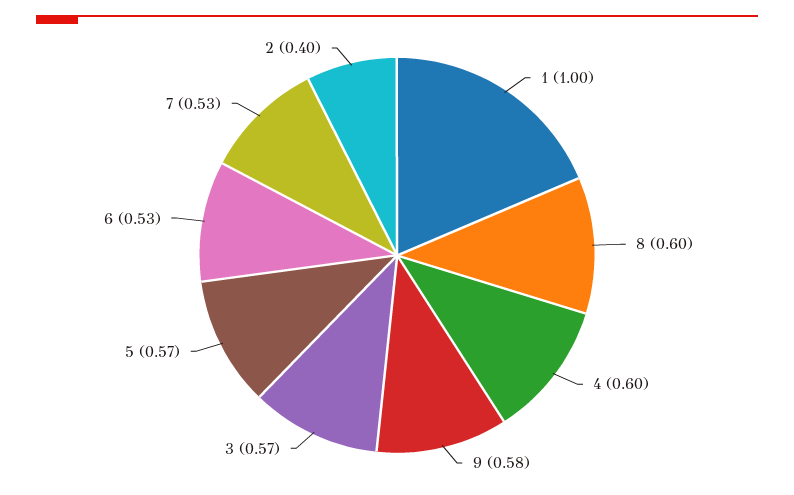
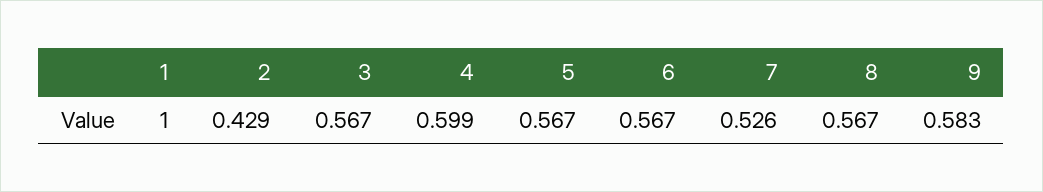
  {
    "1": 1,
-   "8": 0.6,
+   "8": 0.567,
    "4": 0.599,
    "9": 0.583,
    "3": 0.567,
    "5": 0.567,
-   "6": 0.53,
+   "6": 0.567,
    "7": 0.526,
-   "2": 0.4
+   "2": 0.429
  }

